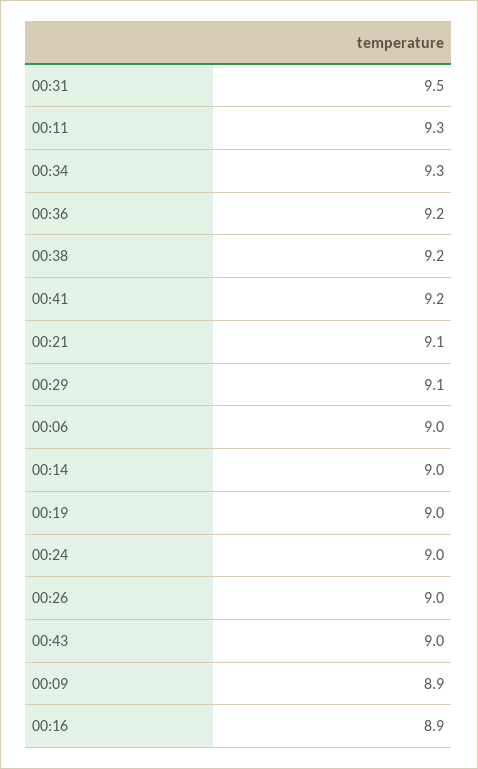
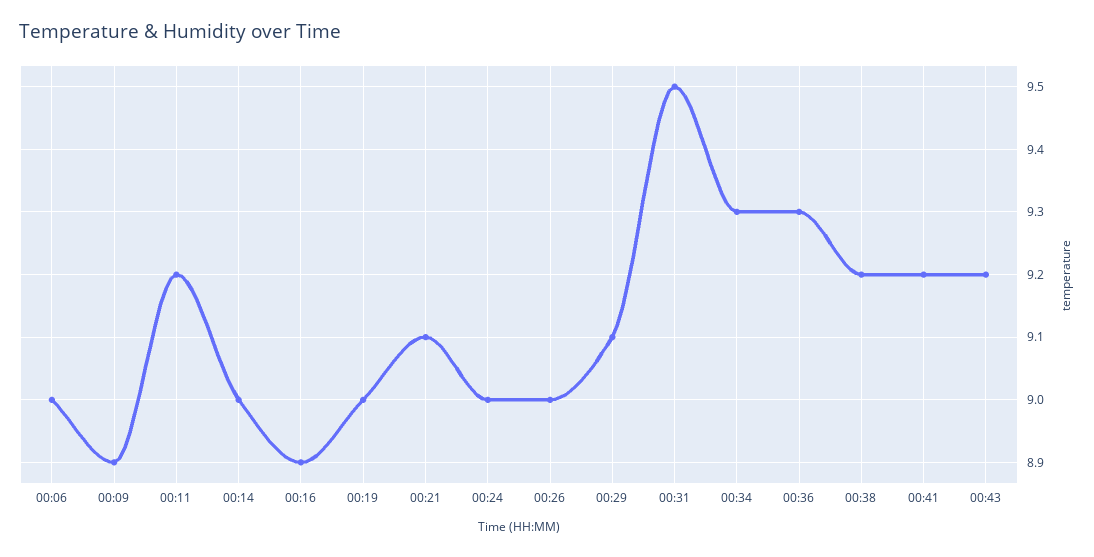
  {
    "00:31": 9.5,
-   "00:11": 9.3,
+   "00:11": 9.2,
    "00:34": 9.3,
-   "00:36": 9.2,
+   "00:36": 9.3,
    "00:38": 9.2,
    "00:41": 9.2,
    "00:21": 9.1,
    "00:29": 9.1,
    "00:06": 9,
    "00:14": 9,
    "00:19": 9,
    "00:24": 9,
    "00:26": 9,
-   "00:43": 9,
+   "00:43": 9.2,
    "00:09": 8.9,
    "00:16": 8.9
  }

